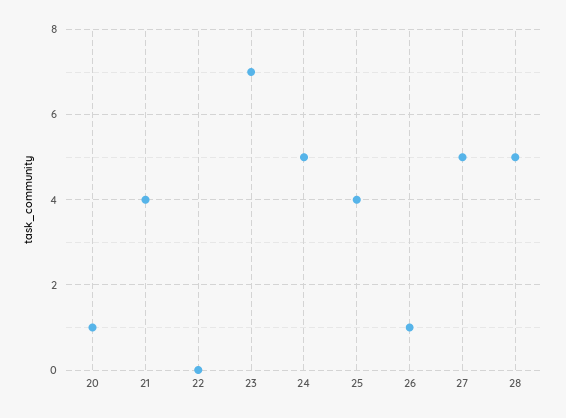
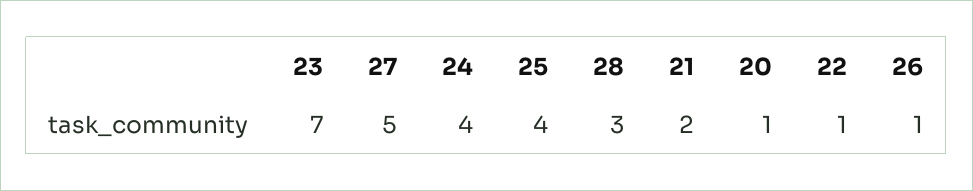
  {
    "20": 1,
-   "21": 4,
+   "21": 2,
-   "22": 0,
+   "22": 1,
    "23": 7,
-   "24": 5,
+   "24": 4,
    "25": 4,
    "26": 1,
    "27": 5,
-   "28": 5
+   "28": 3
  }

